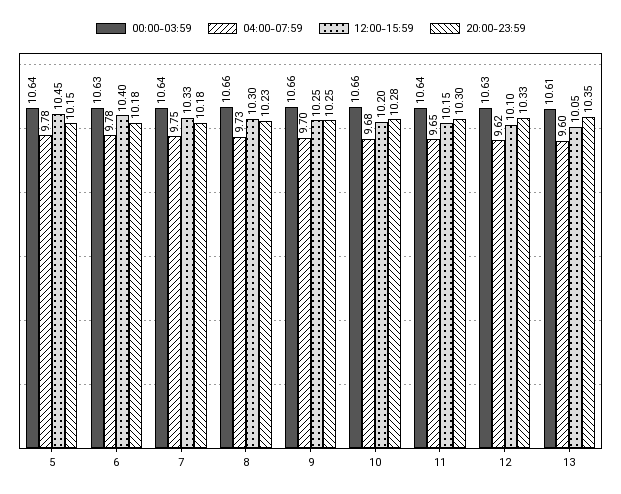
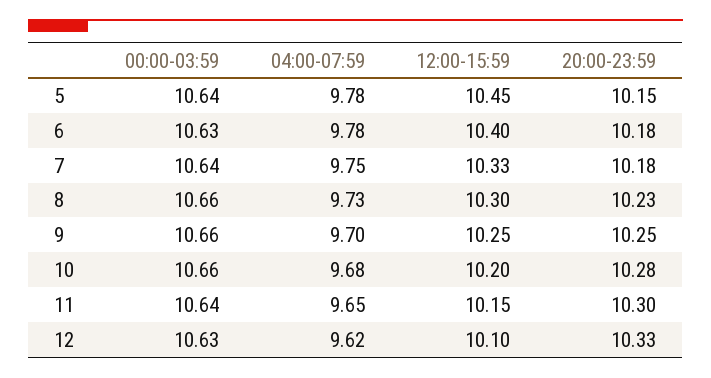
  {
    "00:00-03:59": {
      "5": 10.64,
      "6": 10.63,
      "7": 10.64,
      "8": 10.66,
      "9": 10.66,
      "10": 10.66,
      "11": 10.64,
-     "12": 10.63,
+     "12": 10.63
-     "13": 10.61
    },
    "04:00-07:59": {
      "5": 9.78,
      "6": 9.78,
      "7": 9.75,
      "8": 9.73,
      "9": 9.7,
      "10": 9.68,
      "11": 9.65,
-     "12": 9.62,
+     "12": 9.62
-     "13": 9.6
    },
    "12:00-15:59": {
      "5": 10.45,
      "6": 10.4,
      "7": 10.33,
      "8": 10.3,
      "9": 10.25,
      "10": 10.2,
      "11": 10.15,
-     "12": 10.1,
+     "12": 10.1
-     "13": 10.05
    },
    "20:00-23:59": {
      "5": 10.15,
      "6": 10.18,
      "7": 10.18,
      "8": 10.23,
      "9": 10.25,
      "10": 10.28,
      "11": 10.3,
-     "12": 10.33,
+     "12": 10.33
-     "13": 10.35
    }
  }

